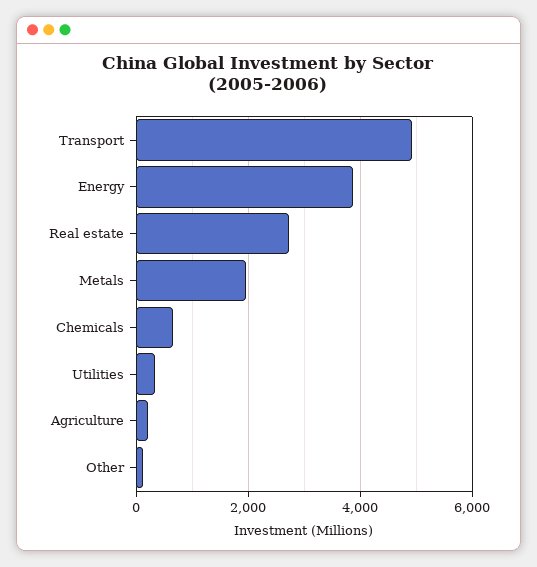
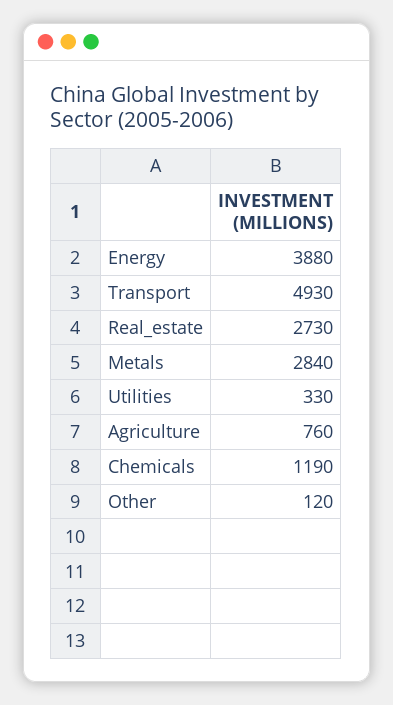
  {
    "Transport": 4930,
    "Energy": 3880,
    "Real estate": 2730,
-   "Metals": 2000,
+   "Metals": 2840,
-   "Chemicals": 600,
+   "Chemicals": 1190,
    "Utilities": 330,
-   "Agriculture": 200,
+   "Agriculture": 760,
    "Other": 120
  }

